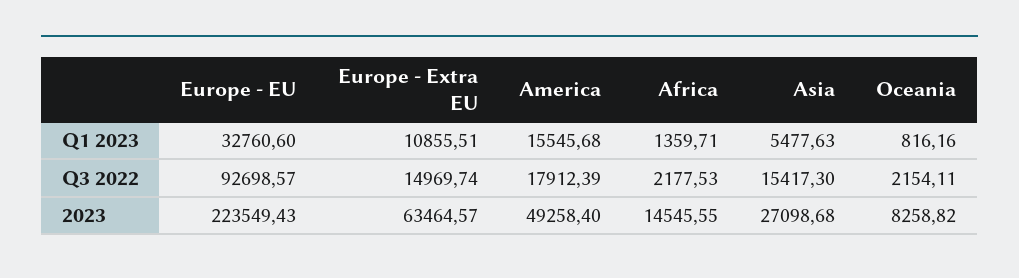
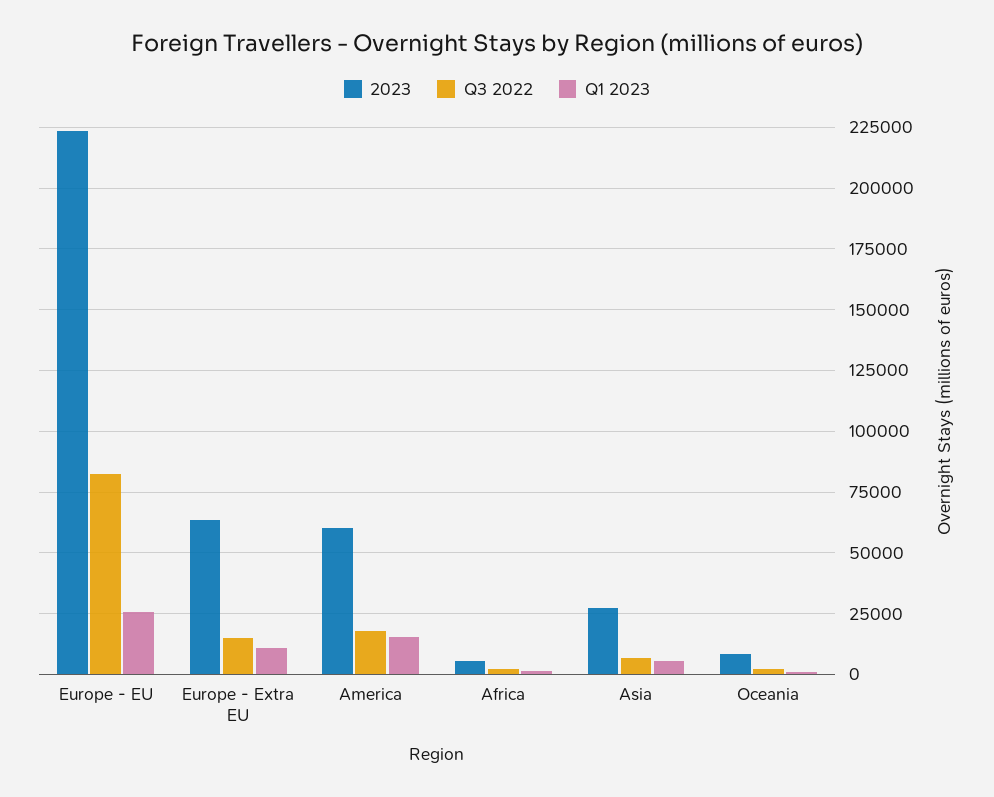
  {
    "Q1 2023": {
-     "Europe - EU": 32760.6,
+     "Europe - EU": 25000,
      "Europe - Extra EU": 10855.51,
      "America": 15545.68,
      "Africa": 1359.71,
      "Asia": 5477.63,
      "Oceania": 816.16
    },
    "Q3 2022": {
-     "Europe - EU": 92698.57,
+     "Europe - EU": 82500,
      "Europe - Extra EU": 14969.74,
      "America": 17912.39,
      "Africa": 2177.53,
-     "Asia": 15417.3,
+     "Asia": 7500,
      "Oceania": 2154.11
    },
    "2023": {
      "Europe - EU": 223549.43,
      "Europe - Extra EU": 63464.57,
-     "America": 49258.4,
+     "America": 60000,
-     "Africa": 14545.55,
+     "Africa": 5000,
      "Asia": 27098.68,
      "Oceania": 8258.82
    }
  }

